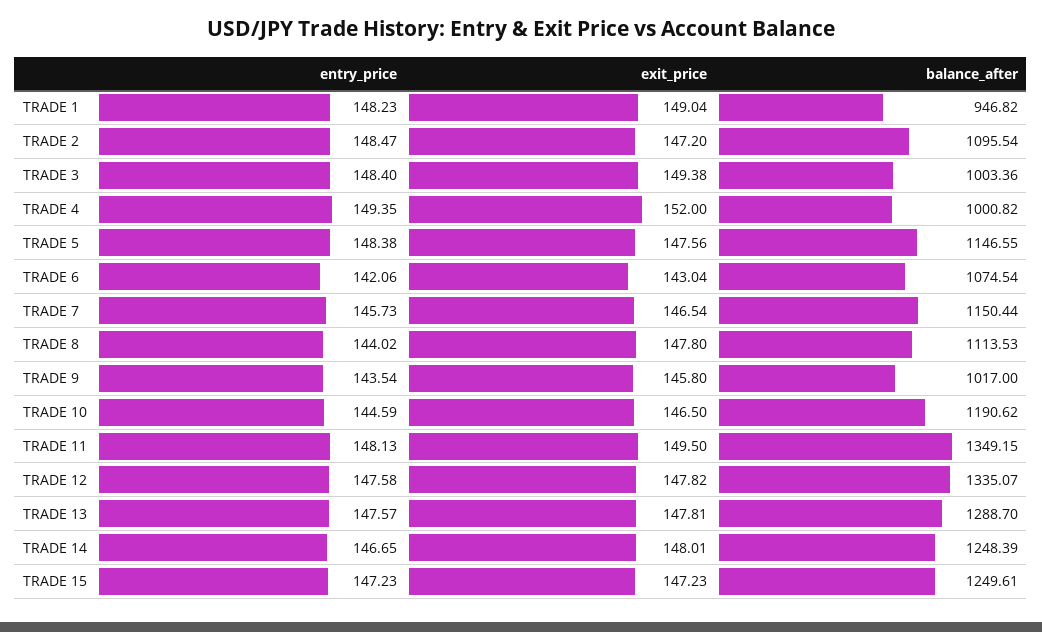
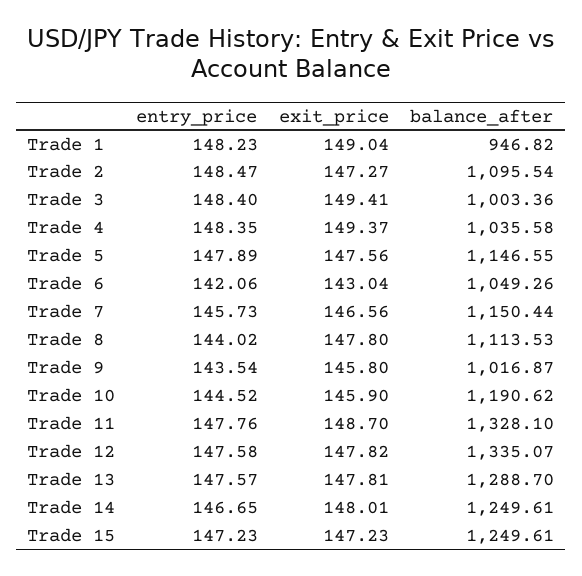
  {
    "entry_price": {
      "TRADE 1": 148.23,
      "TRADE 2": 148.47,
      "TRADE 3": 148.4,
-     "TRADE 4": 149.35,
+     "TRADE 4": 148.35,
-     "TRADE 5": 148.38,
+     "TRADE 5": 147.89,
      "TRADE 6": 142.06,
      "TRADE 7": 145.73,
      "TRADE 8": 144.02,
      "TRADE 9": 143.54,
-     "TRADE 10": 144.59,
+     "TRADE 10": 144.52,
-     "TRADE 11": 148.13,
+     "TRADE 11": 147.76,
      "TRADE 12": 147.58,
      "TRADE 13": 147.57,
      "TRADE 14": 146.65,
      "TRADE 15": 147.23
    },
    "exit_price": {
      "TRADE 1": 149.04,
-     "TRADE 2": 147.2,
+     "TRADE 2": 147.27,
-     "TRADE 3": 149.38,
+     "TRADE 3": 149.41,
-     "TRADE 4": 152,
+     "TRADE 4": 149.37,
      "TRADE 5": 147.56,
      "TRADE 6": 143.04,
-     "TRADE 7": 146.54,
+     "TRADE 7": 146.56,
      "TRADE 8": 147.8,
      "TRADE 9": 145.8,
-     "TRADE 10": 146.5,
+     "TRADE 10": 145.9,
-     "TRADE 11": 149.5,
+     "TRADE 11": 148.7,
      "TRADE 12": 147.82,
      "TRADE 13": 147.81,
      "TRADE 14": 148.01,
      "TRADE 15": 147.23
    },
    "balance_after": {
      "TRADE 1": 946.82,
      "TRADE 2": 1095.54,
      "TRADE 3": 1003.36,
-     "TRADE 4": 1000.82,
+     "TRADE 4": 1035.58,
      "TRADE 5": 1146.55,
-     "TRADE 6": 1074.54,
+     "TRADE 6": 1049.26,
      "TRADE 7": 1150.44,
      "TRADE 8": 1113.53,
-     "TRADE 9": 1017,
+     "TRADE 9": 1016.87,
      "TRADE 10": 1190.62,
-     "TRADE 11": 1349.15,
+     "TRADE 11": 1328.1,
      "TRADE 12": 1335.07,
      "TRADE 13": 1288.7,
-     "TRADE 14": 1248.39,
+     "TRADE 14": 1249.61,
      "TRADE 15": 1249.61
    }
  }

